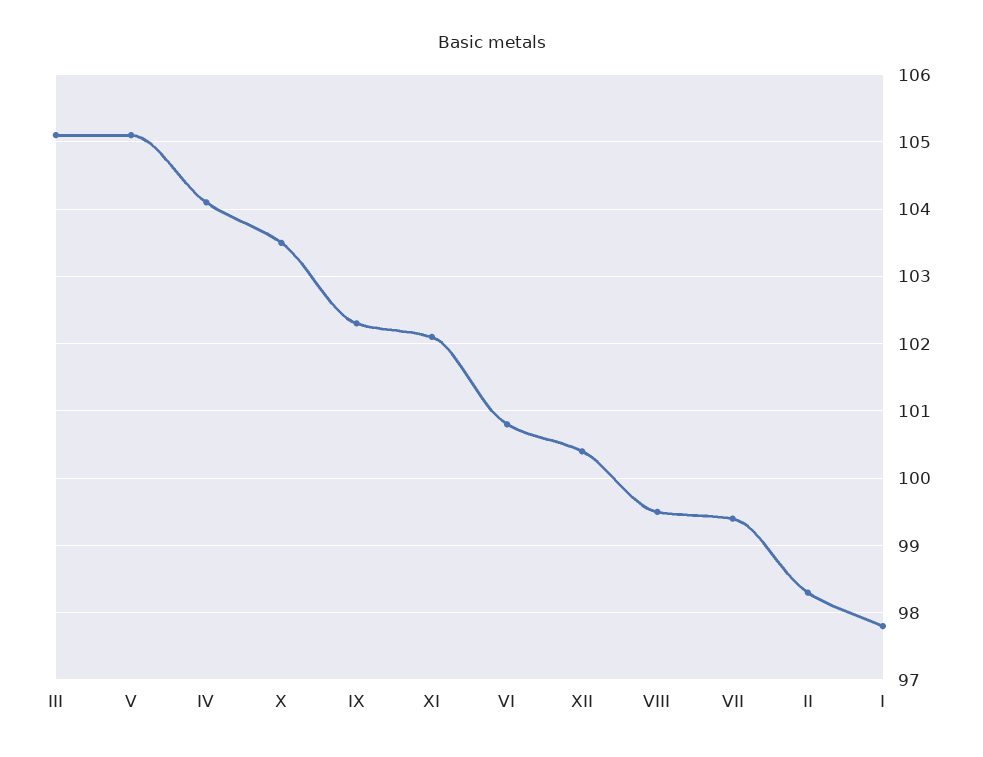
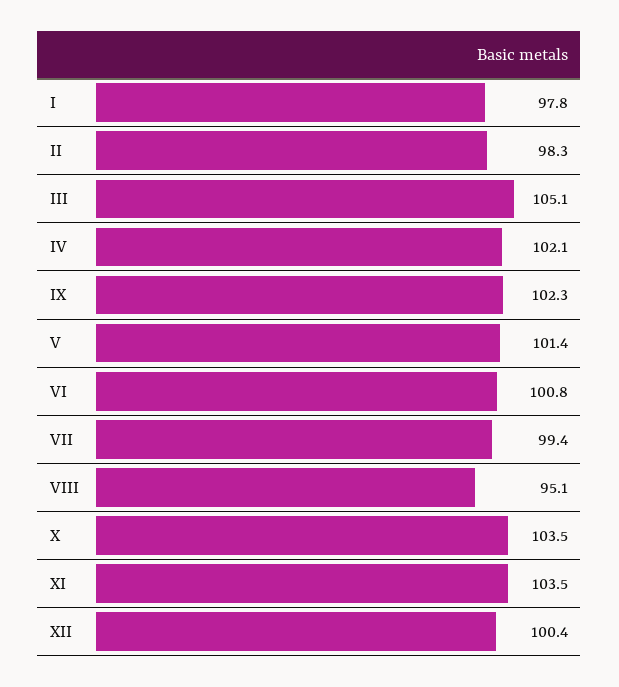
  {
    "III": 105.1,
-   "V": 105.1,
+   "V": 101.4,
-   "IV": 104.1,
+   "IV": 102.1,
    "X": 103.5,
    "IX": 102.3,
-   "XI": 102.1,
+   "XI": 103.5,
    "VI": 100.8,
    "XII": 100.4,
-   "VIII": 99.5,
+   "VIII": 95.1,
    "VII": 99.4,
    "II": 98.3,
    "I": 97.8
  }

